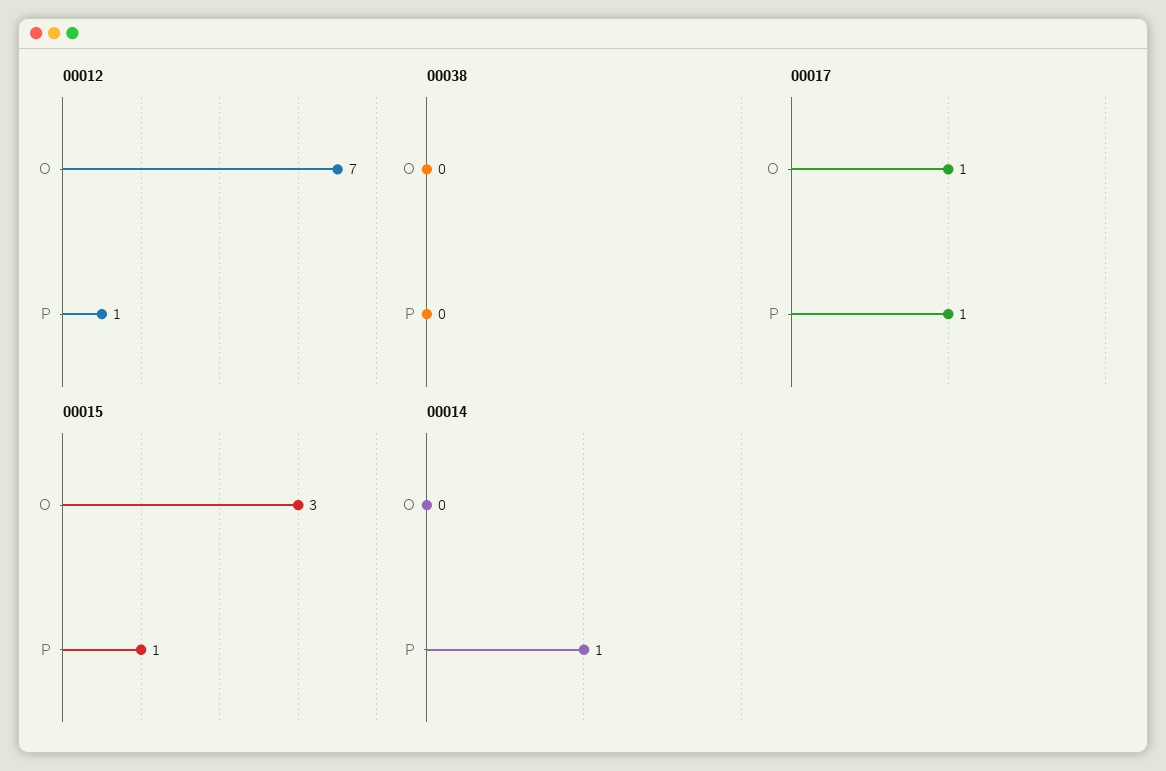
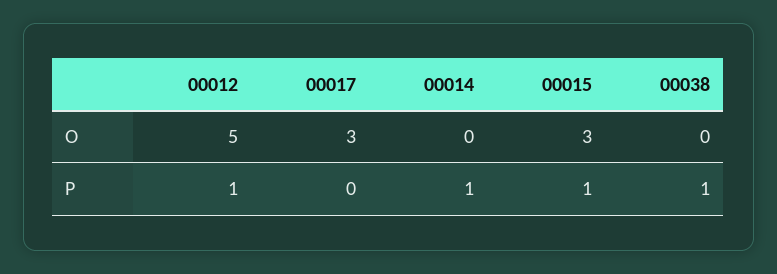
  {
    "00012": {
-     "O": 7,
+     "O": 5,
      "P": 1
    },
    "00038": {
      "O": 0,
-     "P": 0
+     "P": 1
    },
    "00017": {
-     "O": 1,
+     "O": 3,
-     "P": 1
+     "P": 0
    },
    "00015": {
      "O": 3,
      "P": 1
    },
    "00014": {
      "O": 0,
      "P": 1
    }
  }

